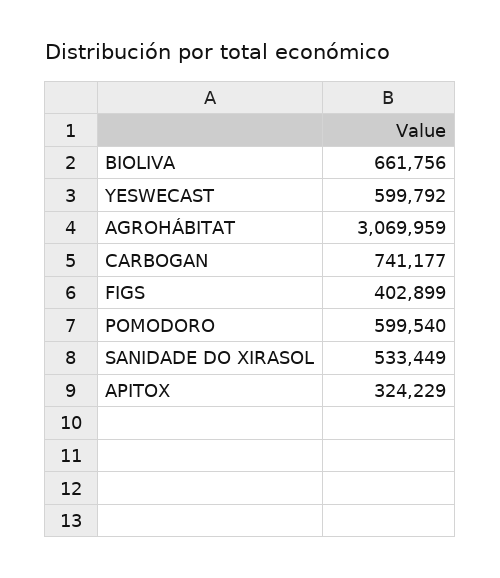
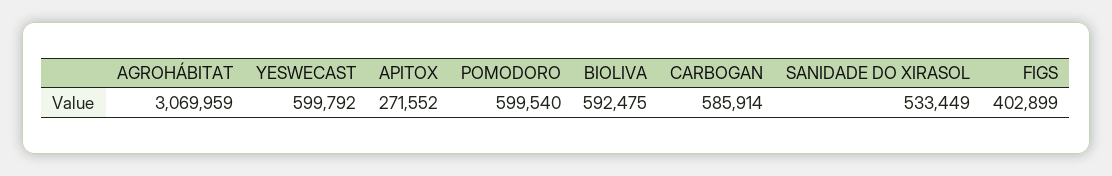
  {
-   "BIOLIVA": 661756,
+   "BIOLIVA": 592475,
    "YESWECAST": 599792,
    "AGROHÁBITAT": 3069959,
-   "CARBOGAN": 741177,
+   "CARBOGAN": 585914,
    "FIGS": 402899,
    "POMODORO": 599540,
    "SANIDADE DO XIRASOL": 533449,
-   "APITOX": 324229
+   "APITOX": 271552
  }

